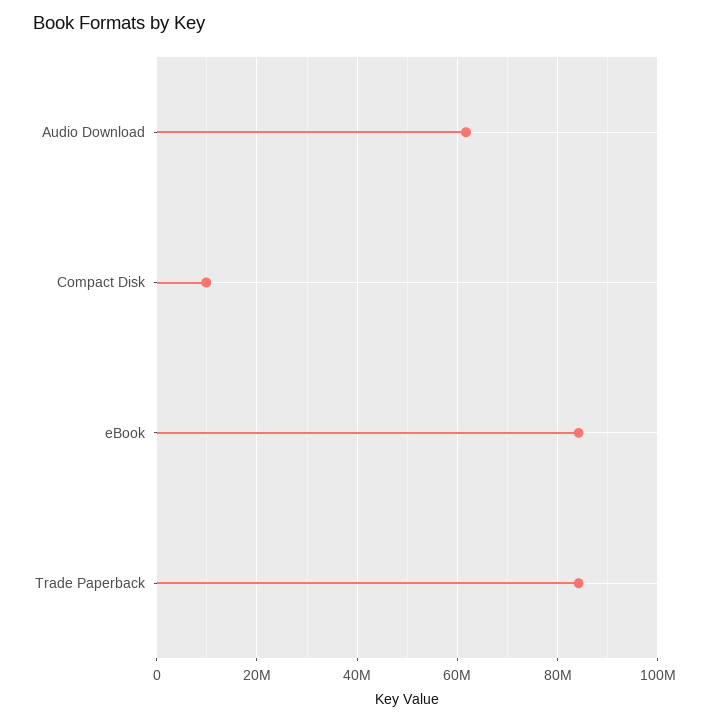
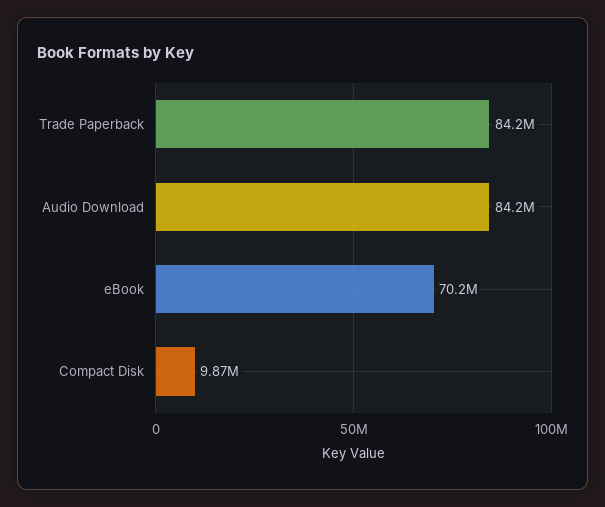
  {
-   "Audio Download": 62000000,
+   "Audio Download": 84200000,
    "Compact Disk": 9870000,
-   "eBook": 84000000,
+   "eBook": 70200000,
    "Trade Paperback": 84200000
  }

